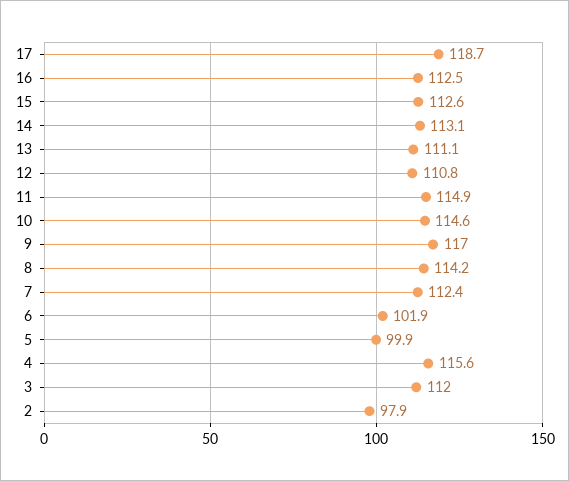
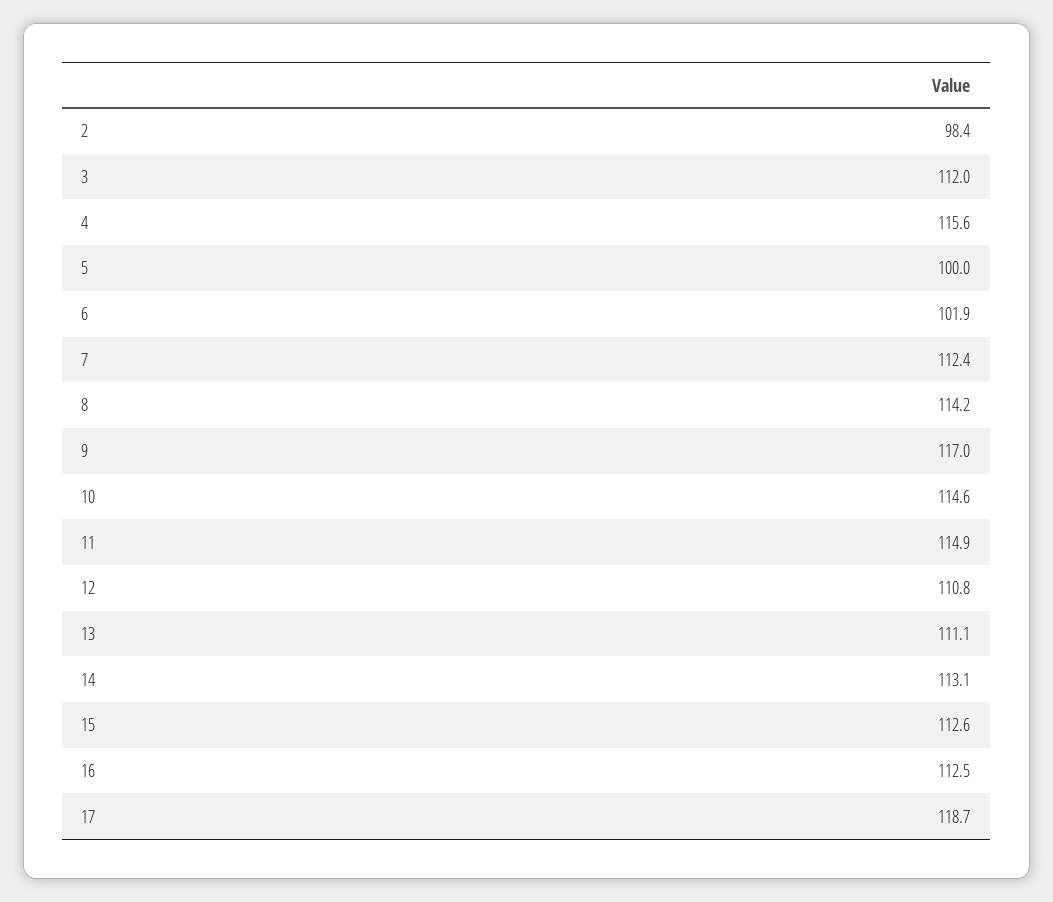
  {
    "17": 118.7,
    "16": 112.5,
    "15": 112.6,
    "14": 113.1,
    "13": 111.1,
    "12": 110.8,
    "11": 114.9,
    "10": 114.6,
    "9": 117,
    "8": 114.2,
    "7": 112.4,
    "6": 101.9,
-   "5": 99.9,
+   "5": 100,
    "4": 115.6,
    "3": 112,
-   "2": 97.9
+   "2": 98.4
  }

